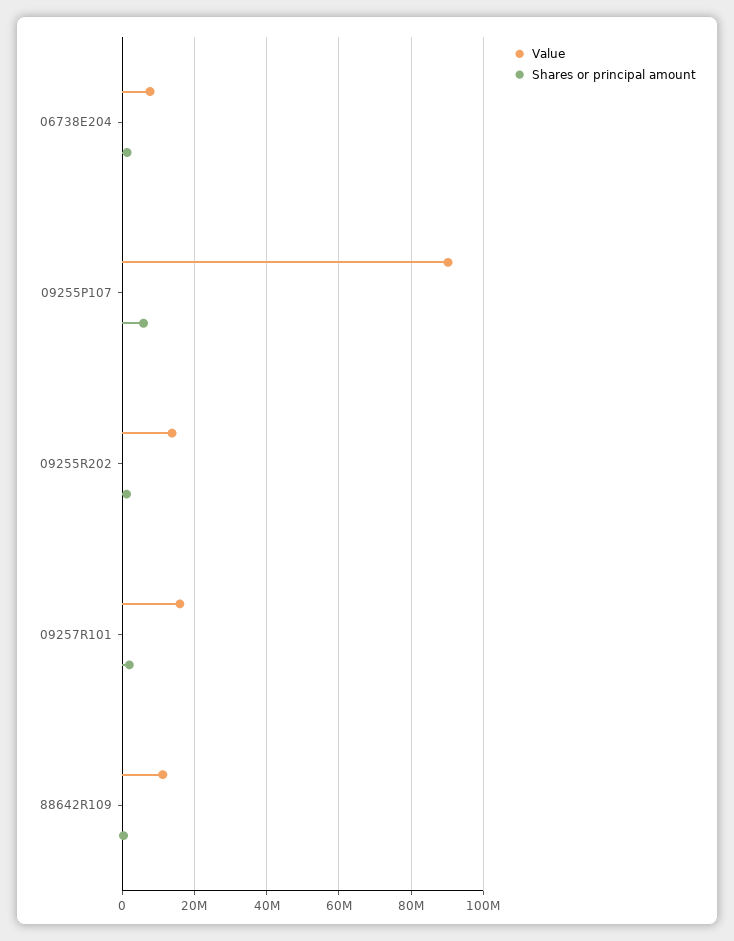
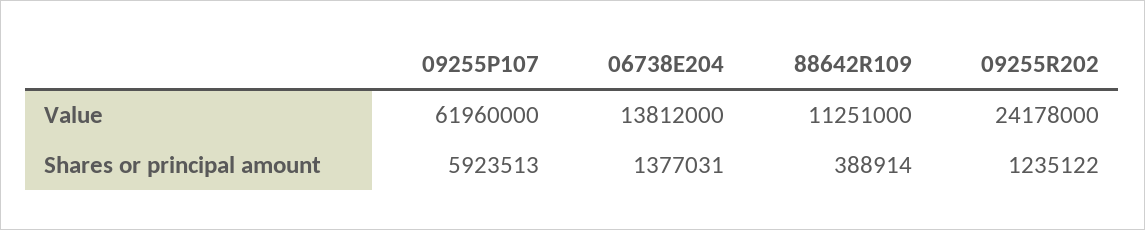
  {
    "Value": {
-     "06738E204": 8000000,
+     "06738E204": 13812000,
-     "09255P107": 90000000,
+     "09255P107": 61960000,
-     "09255R202": 14000000,
+     "09255R202": 24178000,
-     "09257R101": 16000000,
      "88642R109": 11251000
    },
    "Shares or principal amount": {
      "06738E204": 1377031,
      "09255P107": 5923513,
      "09255R202": 1235122,
-     "09257R101": 2000000,
      "88642R109": 388914
    }
  }

